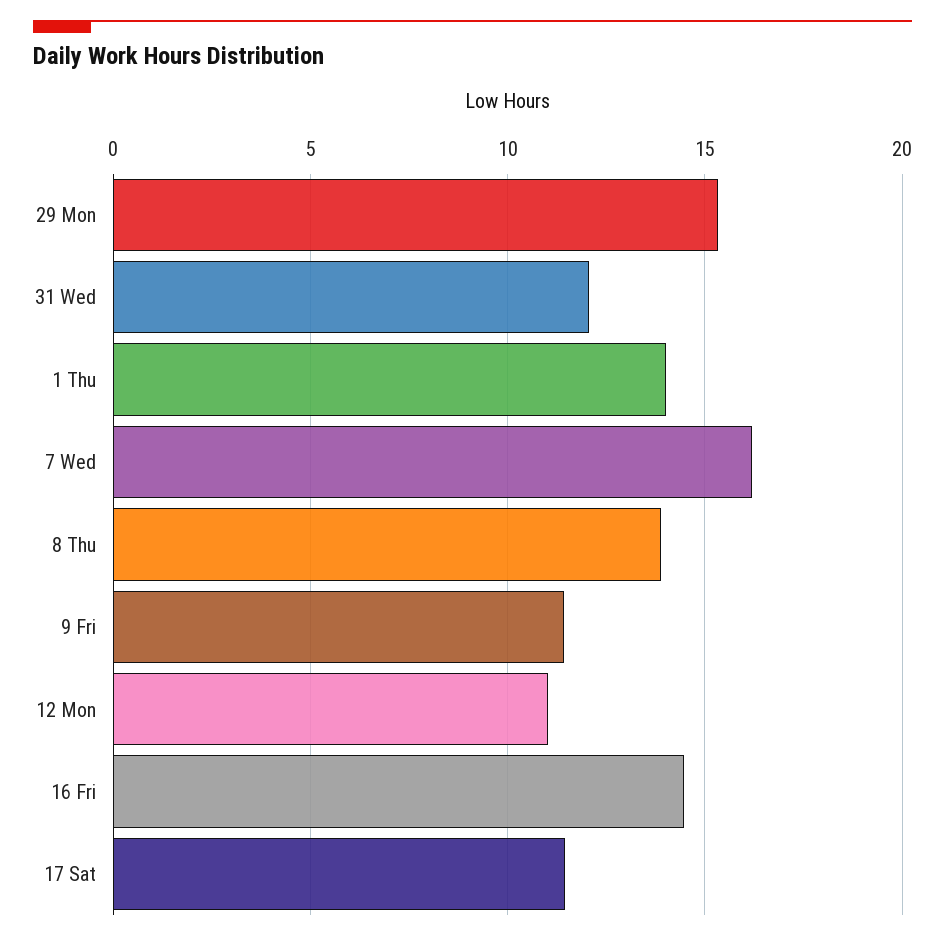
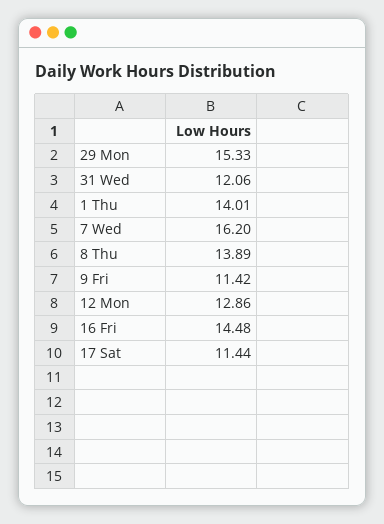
  {
    "29 Mon": 15.33,
    "31 Wed": 12.06,
    "1 Thu": 14.01,
    "7 Wed": 16.2,
    "8 Thu": 13.89,
    "9 Fri": 11.42,
-   "12 Mon": 11,
+   "12 Mon": 12.86,
    "16 Fri": 14.48,
    "17 Sat": 11.44
  }

